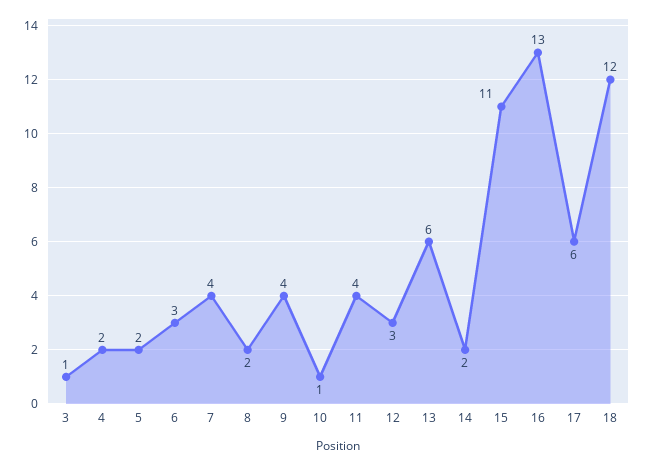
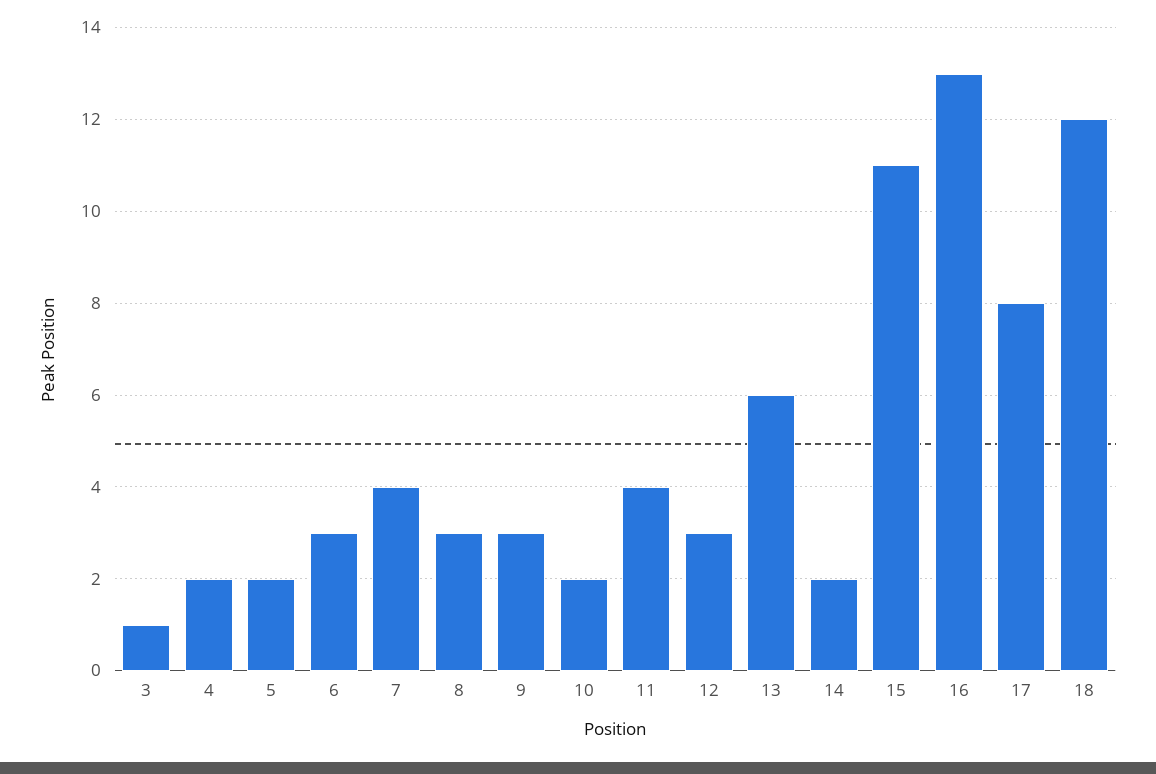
  {
    "3": 1,
    "4": 2,
    "5": 2,
    "6": 3,
    "7": 4,
-   "8": 2,
+   "8": 3,
-   "9": 4,
+   "9": 3,
-   "10": 1,
+   "10": 2,
    "11": 4,
    "12": 3,
    "13": 6,
    "14": 2,
    "15": 11,
    "16": 13,
-   "17": 6,
+   "17": 8,
    "18": 12
  }

